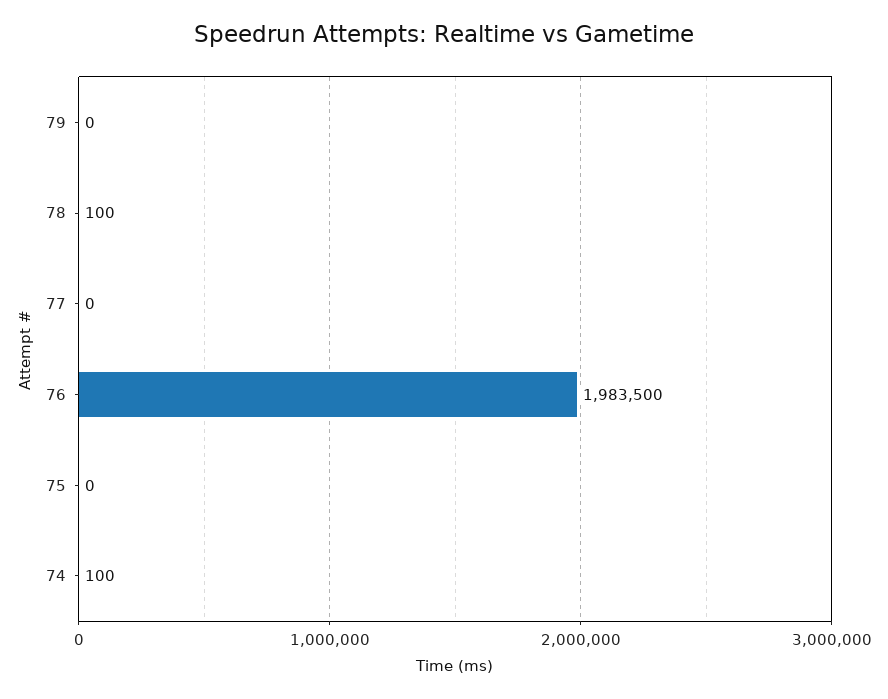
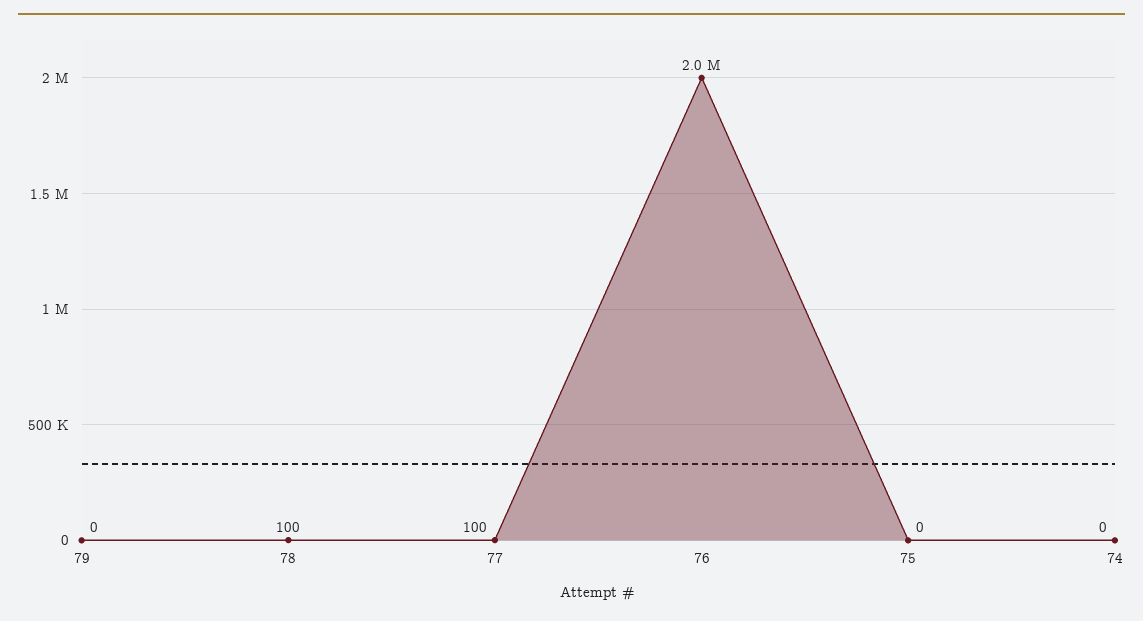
  {
    "79": 0,
    "78": 100,
-   "77": 0,
+   "77": 100,
    "76": 1983500,
    "75": 0,
-   "74": 100
+   "74": 0
  }

